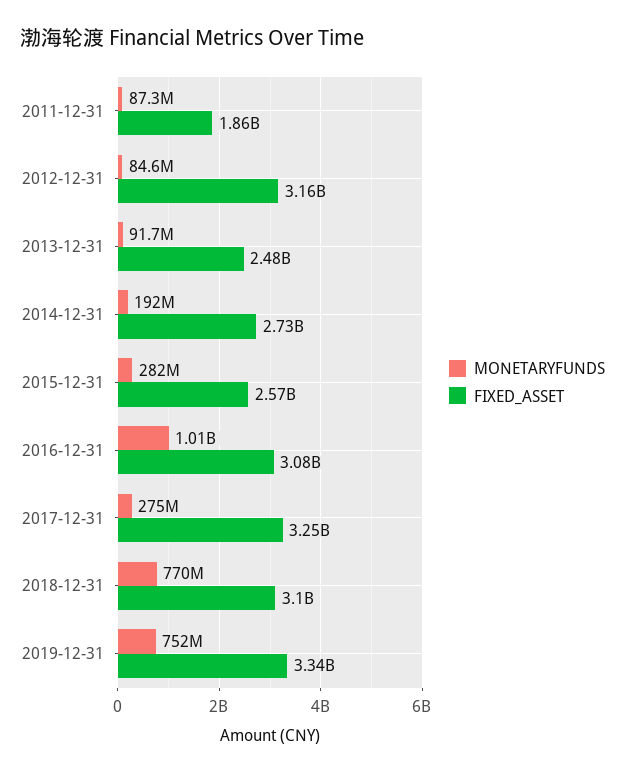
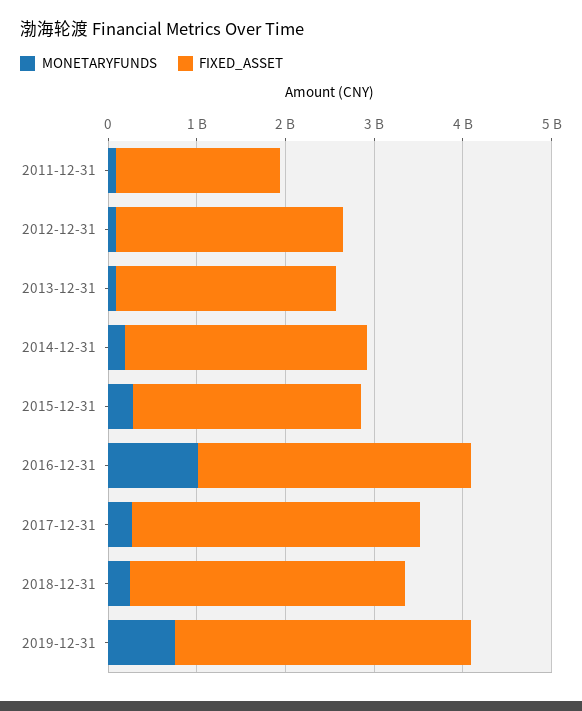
  {
    "MONETARYFUNDS": {
      "2011-12-31": 87300000,
      "2012-12-31": 84600000,
      "2013-12-31": 91700000,
      "2014-12-31": 192000000,
      "2015-12-31": 282000000,
      "2016-12-31": 1010000000,
      "2017-12-31": 275000000,
-     "2018-12-31": 770000000,
+     "2018-12-31": 200000000,
      "2019-12-31": 752000000
    },
    "FIXED_ASSET": {
      "2011-12-31": 1860000000,
-     "2012-12-31": 3160000000,
+     "2012-12-31": 2600000000,
      "2013-12-31": 2480000000,
      "2014-12-31": 2730000000,
      "2015-12-31": 2570000000,
      "2016-12-31": 3080000000,
      "2017-12-31": 3250000000,
      "2018-12-31": 3100000000,
      "2019-12-31": 3340000000
    }
  }

